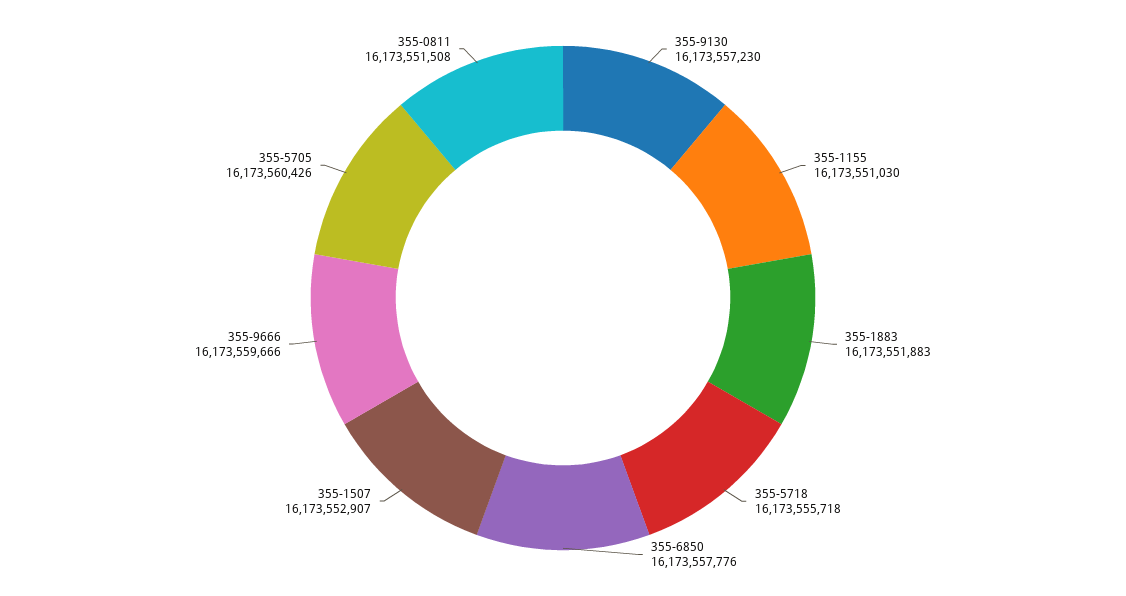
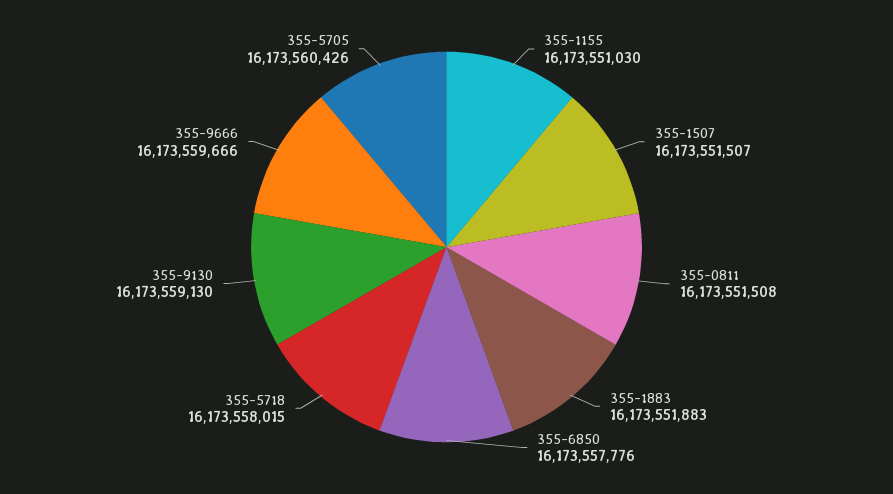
  {
-   "355-9130": 16173557230,
+   "355-9130": 16173559130,
    "355-1155": 16173551030,
    "355-1883": 16173551883,
-   "355-5718": 16173555718,
+   "355-5718": 16173558015,
    "355-6850": 16173557776,
-   "355-1507": 16173552907,
+   "355-1507": 16173551507,
    "355-9666": 16173559666,
    "355-5705": 16173560426,
    "355-0811": 16173551508
  }

